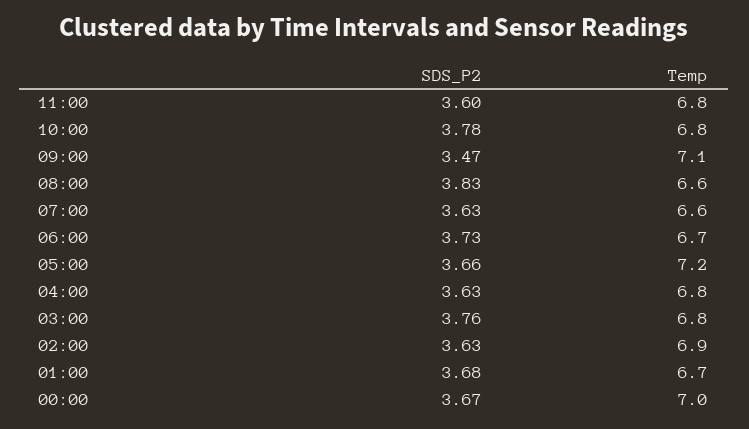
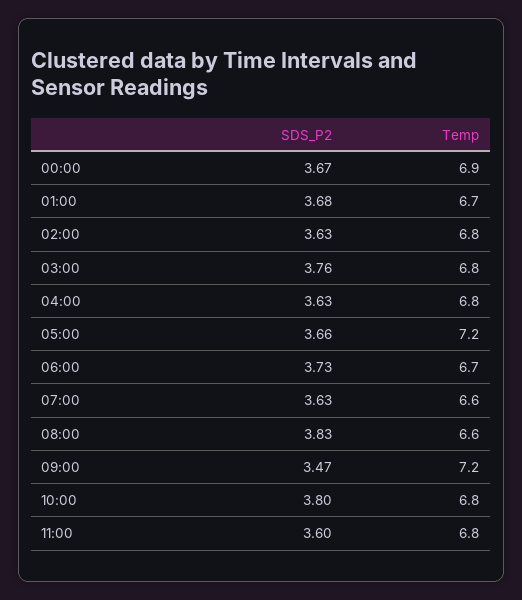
  {
    "SDS_P2": {
      "11:00": 3.6,
-     "10:00": 3.78,
+     "10:00": 3.8,
      "09:00": 3.47,
      "08:00": 3.83,
      "07:00": 3.63,
      "06:00": 3.73,
      "05:00": 3.66,
      "04:00": 3.63,
      "03:00": 3.76,
      "02:00": 3.63,
      "01:00": 3.68,
      "00:00": 3.67
    },
    "Temp": {
      "11:00": 6.8,
      "10:00": 6.8,
-     "09:00": 7.1,
+     "09:00": 7.2,
      "08:00": 6.6,
      "07:00": 6.6,
      "06:00": 6.7,
      "05:00": 7.2,
      "04:00": 6.8,
      "03:00": 6.8,
-     "02:00": 6.9,
+     "02:00": 6.8,
      "01:00": 6.7,
-     "00:00": 7
+     "00:00": 6.9
    }
  }

